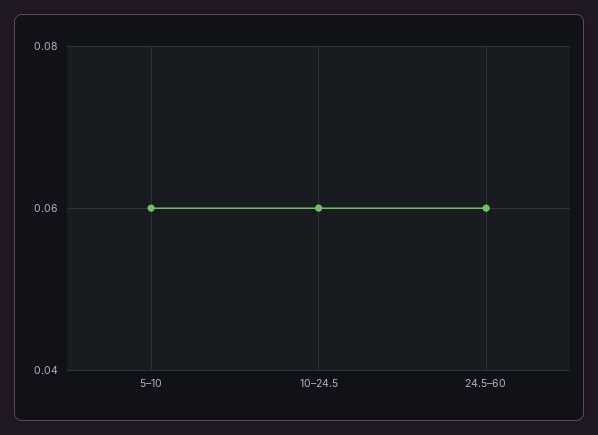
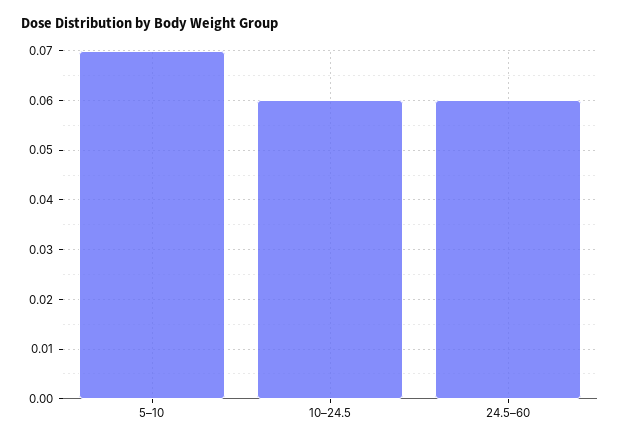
  {
-   "5–10": 0.06,
+   "5–10": 0.07,
    "10–24.5": 0.06,
    "24.5–60": 0.06
  }

